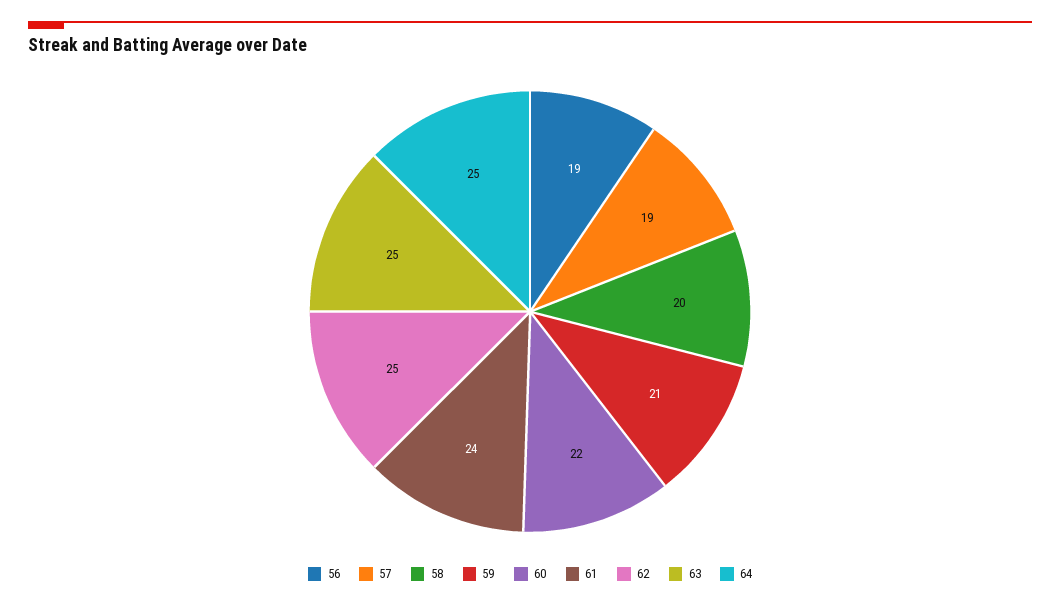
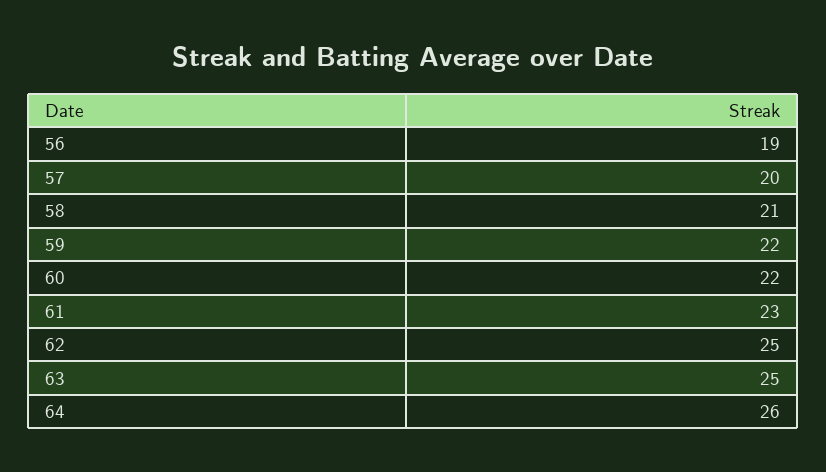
  {
    "56": 19,
-   "57": 19,
+   "57": 20,
-   "58": 20,
+   "58": 21,
-   "59": 21,
+   "59": 22,
    "60": 22,
-   "61": 24,
+   "61": 23,
    "62": 25,
    "63": 25,
-   "64": 25
+   "64": 26
  }

